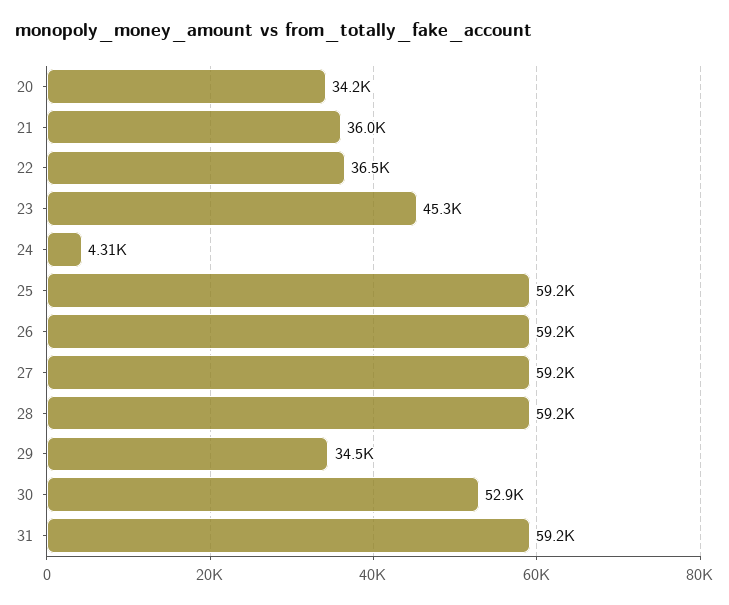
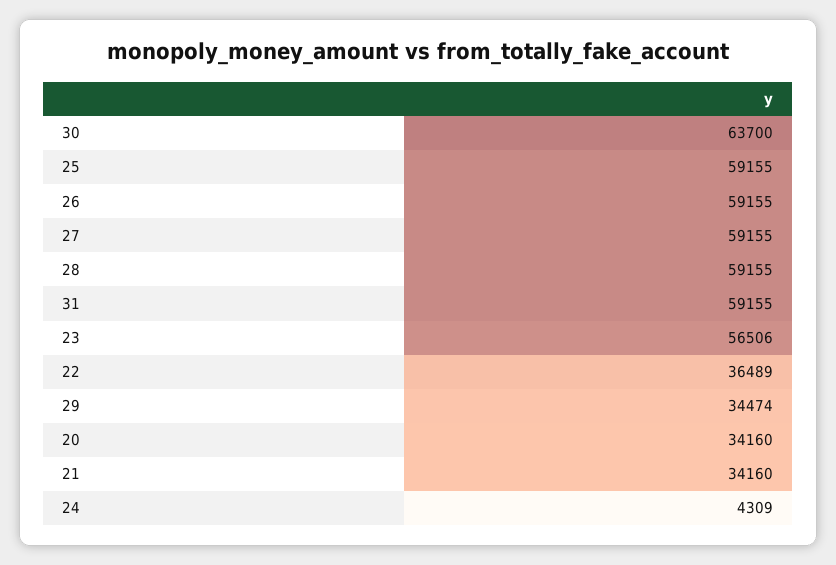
  {
    "20": 34160,
-   "21": 36000,
+   "21": 34160,
    "22": 36489,
-   "23": 45300,
+   "23": 56506,
    "24": 4309,
    "25": 59155,
    "26": 59155,
    "27": 59155,
    "28": 59155,
    "29": 34474,
-   "30": 52900,
+   "30": 63700,
    "31": 59155
  }

